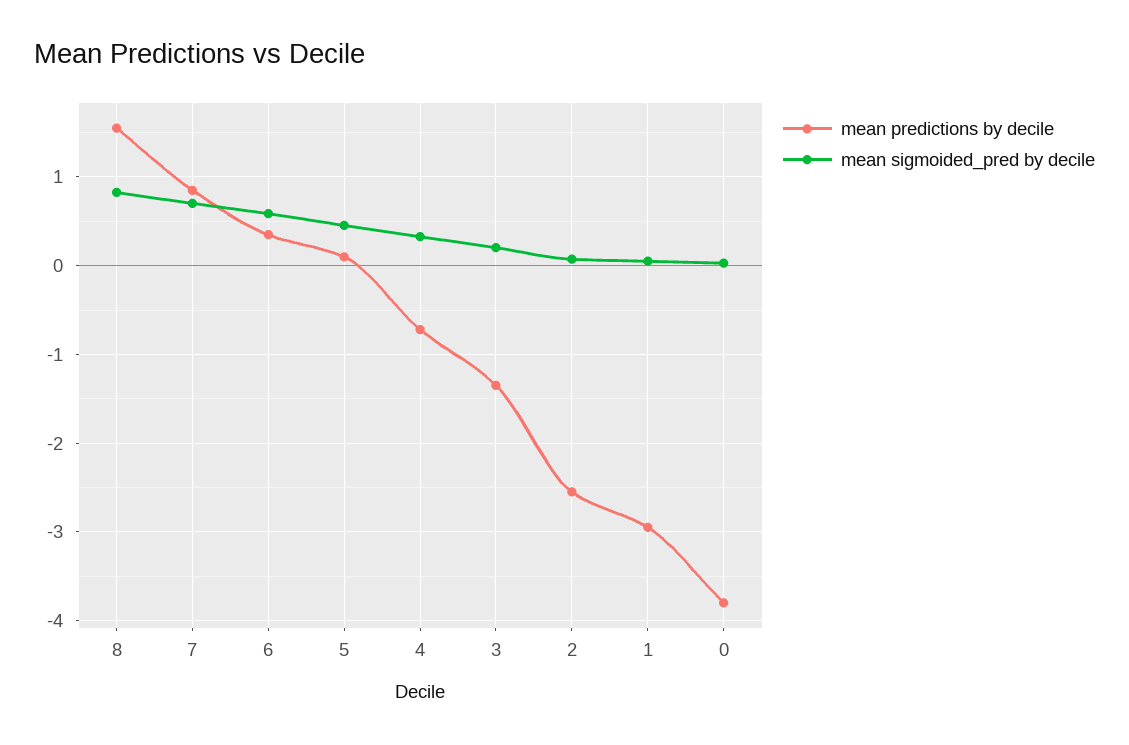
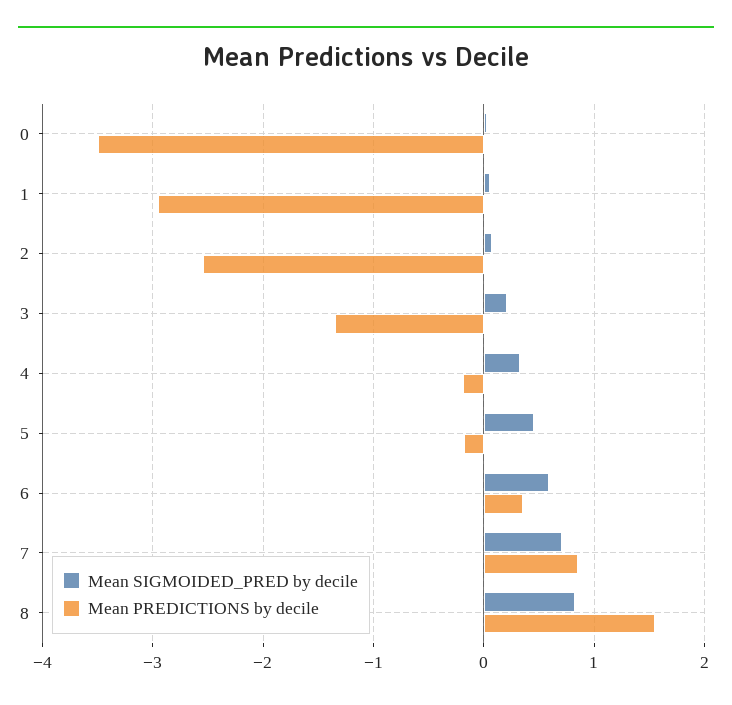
  {
    "mean predictions by decile": {
      "8": 1.6,
      "7": 0.9,
      "6": 0.4,
-     "5": 0.1,
+     "5": -0.2,
-     "4": -0.7,
+     "4": -0.2,
      "3": -1.4,
      "2": -2.6,
      "1": -3,
-     "0": -3.8
+     "0": -3.5
    },
    "mean sigmoided_pred by decile": {
      "8": 0.8,
      "7": 0.7,
      "6": 0.6,
      "5": 0.5,
      "4": 0.3,
      "3": 0.2,
      "2": 0.1,
      "1": 0.1,
      "0": 0
    }
  }

